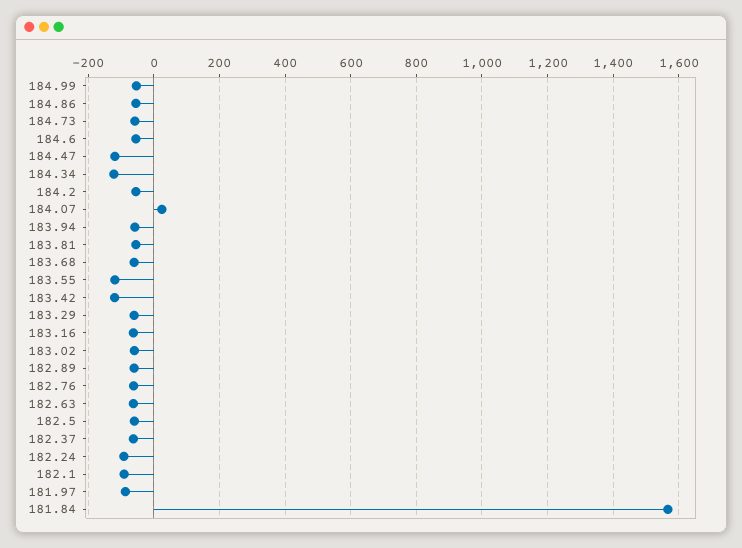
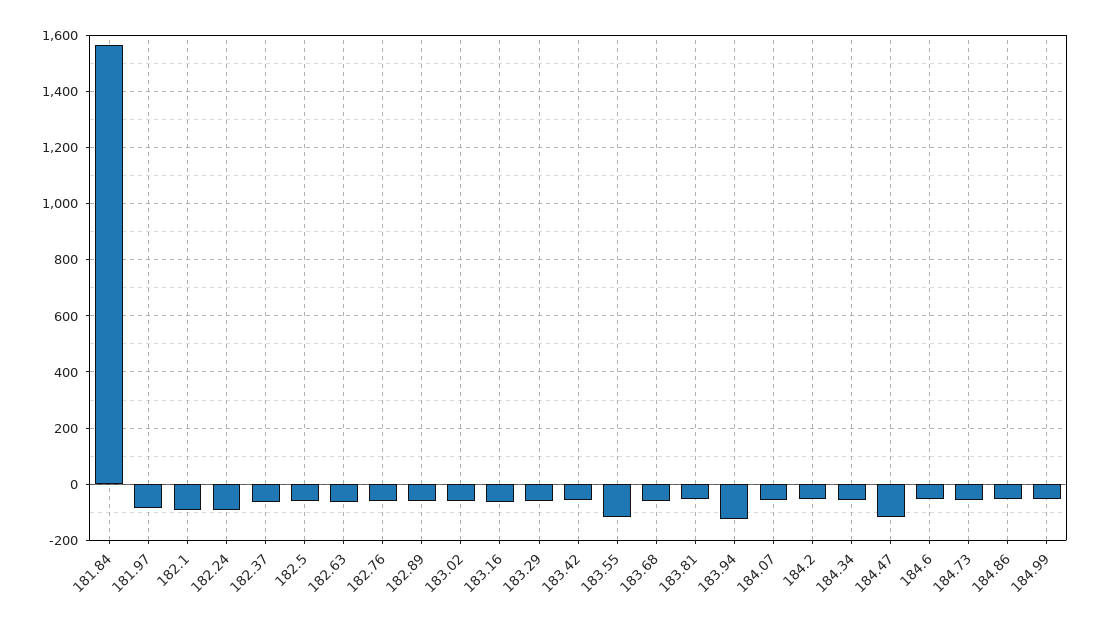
  {
    "184.99": -60,
    "184.86": -60,
    "184.73": -60,
    "184.6": -60,
    "184.47": -120,
-   "184.34": -120,
+   "184.34": -50,
    "184.2": -60,
-   "184.07": 20,
+   "184.07": -50,
-   "183.94": -60,
+   "183.94": -125,
    "183.81": -60,
    "183.68": -60,
    "183.55": -120,
-   "183.42": -120,
+   "183.42": -50,
    "183.29": -60,
    "183.16": -60,
    "183.02": -60,
    "182.89": -60,
    "182.76": -60,
    "182.63": -60,
    "182.5": -60,
    "182.37": -60,
    "182.24": -100,
    "182.1": -100,
    "181.97": -80,
    "181.84": 1560
  }

